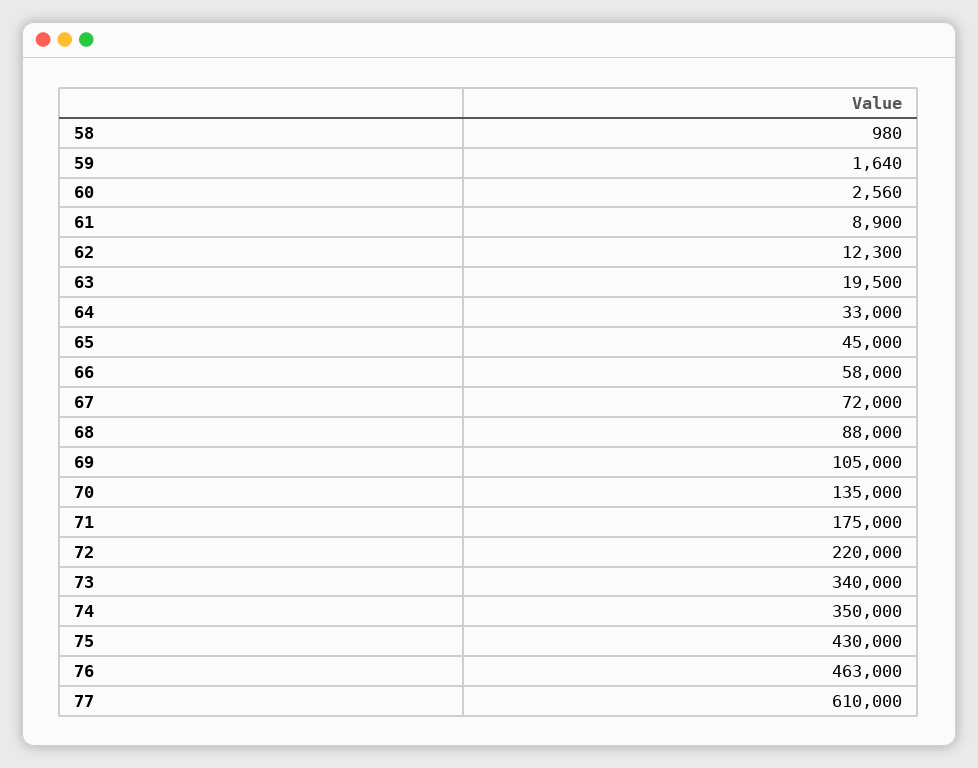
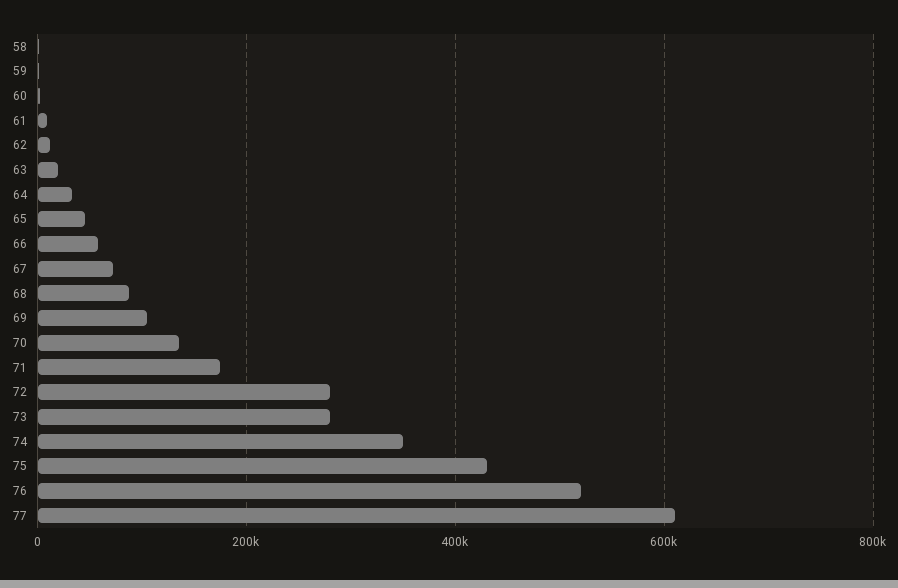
  {
    "58": 980,
    "59": 1640,
    "60": 2560,
    "61": 8900,
    "62": 12300,
    "63": 19500,
    "64": 33000,
    "65": 45000,
    "66": 58000,
    "67": 72000,
    "68": 88000,
    "69": 105000,
    "70": 135000,
    "71": 175000,
-   "72": 220000,
+   "72": 280000,
-   "73": 340000,
+   "73": 280000,
    "74": 350000,
    "75": 430000,
-   "76": 463000,
+   "76": 520000,
    "77": 610000
  }

